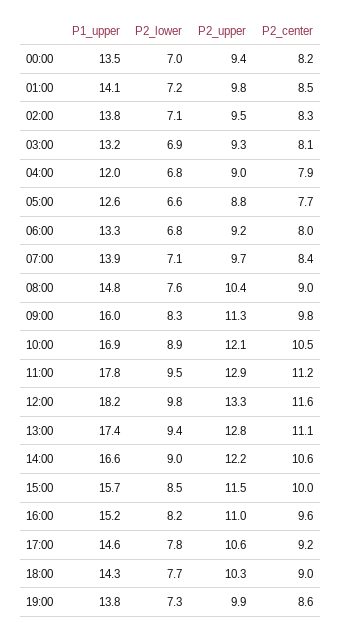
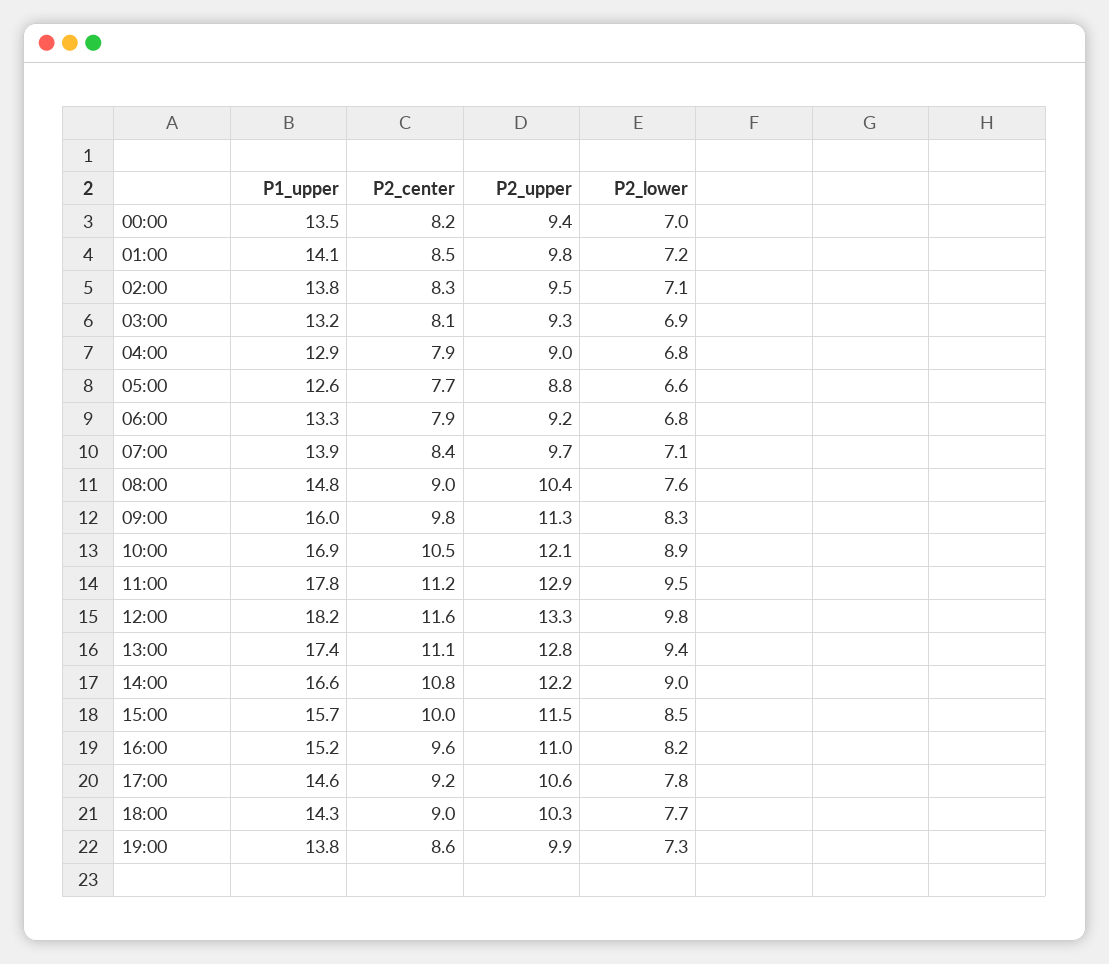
  {
    "P1_upper": {
      "00:00": 13.5,
      "01:00": 14.1,
      "02:00": 13.8,
      "03:00": 13.2,
-     "04:00": 12,
+     "04:00": 12.9,
      "05:00": 12.6,
      "06:00": 13.3,
      "07:00": 13.9,
      "08:00": 14.8,
      "09:00": 16,
      "10:00": 16.9,
      "11:00": 17.8,
      "12:00": 18.2,
      "13:00": 17.4,
      "14:00": 16.6,
      "15:00": 15.7,
      "16:00": 15.2,
      "17:00": 14.6,
      "18:00": 14.3,
      "19:00": 13.8
    },
    "P2_lower": {
      "00:00": 7,
      "01:00": 7.2,
      "02:00": 7.1,
      "03:00": 6.9,
      "04:00": 6.8,
      "05:00": 6.6,
      "06:00": 6.8,
      "07:00": 7.1,
      "08:00": 7.6,
      "09:00": 8.3,
      "10:00": 8.9,
      "11:00": 9.5,
      "12:00": 9.8,
      "13:00": 9.4,
      "14:00": 9,
      "15:00": 8.5,
      "16:00": 8.2,
      "17:00": 7.8,
      "18:00": 7.7,
      "19:00": 7.3
    },
    "P2_upper": {
      "00:00": 9.4,
      "01:00": 9.8,
      "02:00": 9.5,
      "03:00": 9.3,
      "04:00": 9,
      "05:00": 8.8,
      "06:00": 9.2,
      "07:00": 9.7,
      "08:00": 10.4,
      "09:00": 11.3,
      "10:00": 12.1,
      "11:00": 12.9,
      "12:00": 13.3,
      "13:00": 12.8,
      "14:00": 12.2,
      "15:00": 11.5,
      "16:00": 11,
      "17:00": 10.6,
      "18:00": 10.3,
      "19:00": 9.9
    },
    "P2_center": {
      "00:00": 8.2,
      "01:00": 8.5,
      "02:00": 8.3,
      "03:00": 8.1,
      "04:00": 7.9,
      "05:00": 7.7,
-     "06:00": 8,
+     "06:00": 7.9,
      "07:00": 8.4,
      "08:00": 9,
      "09:00": 9.8,
      "10:00": 10.5,
      "11:00": 11.2,
      "12:00": 11.6,
      "13:00": 11.1,
-     "14:00": 10.6,
+     "14:00": 10.8,
      "15:00": 10,
      "16:00": 9.6,
      "17:00": 9.2,
      "18:00": 9,
      "19:00": 8.6
    }
  }

